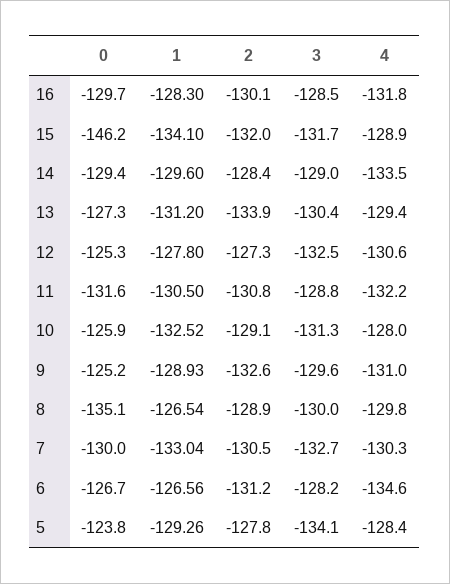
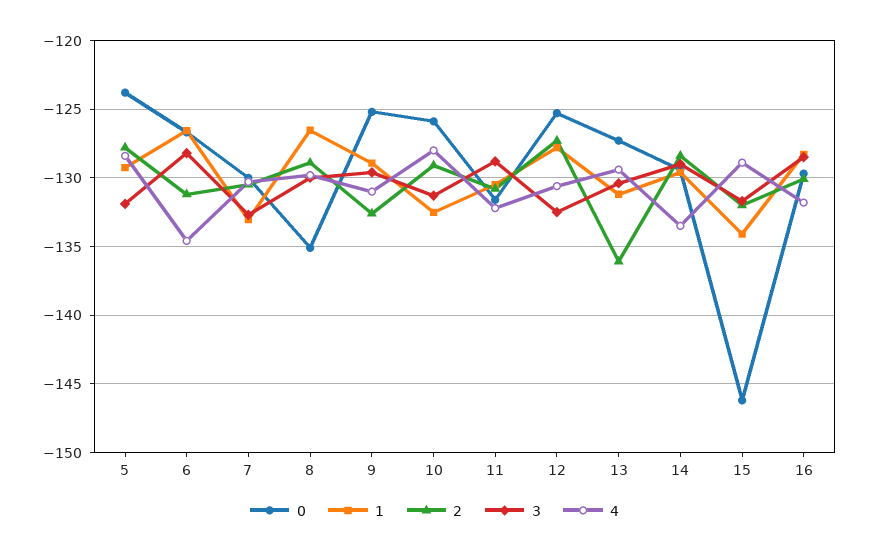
  {
    "0": {
      "16": -129.7,
      "15": -146.2,
      "14": -129.4,
      "13": -127.3,
      "12": -125.3,
      "11": -131.6,
      "10": -125.9,
      "9": -125.2,
      "8": -135.1,
      "7": -130,
      "6": -126.7,
      "5": -123.8
    },
    "1": {
      "16": -128.3,
      "15": -134.1,
      "14": -129.6,
      "13": -131.2,
      "12": -127.8,
      "11": -130.5,
      "10": -132.52,
      "9": -128.93,
      "8": -126.54,
      "7": -133.04,
      "6": -126.56,
      "5": -129.26
    },
    "2": {
      "16": -130.1,
      "15": -132,
      "14": -128.4,
-     "13": -133.9,
+     "13": -136,
      "12": -127.3,
      "11": -130.8,
      "10": -129.1,
      "9": -132.6,
      "8": -128.9,
      "7": -130.5,
      "6": -131.2,
      "5": -127.8
    },
    "3": {
      "16": -128.5,
      "15": -131.7,
      "14": -129,
      "13": -130.4,
      "12": -132.5,
      "11": -128.8,
      "10": -131.3,
      "9": -129.6,
      "8": -130,
      "7": -132.7,
      "6": -128.2,
-     "5": -134.1
+     "5": -132
    },
    "4": {
      "16": -131.8,
      "15": -128.9,
      "14": -133.5,
      "13": -129.4,
      "12": -130.6,
      "11": -132.2,
      "10": -128,
      "9": -131,
      "8": -129.8,
      "7": -130.3,
      "6": -134.6,
      "5": -128.4
    }
  }

